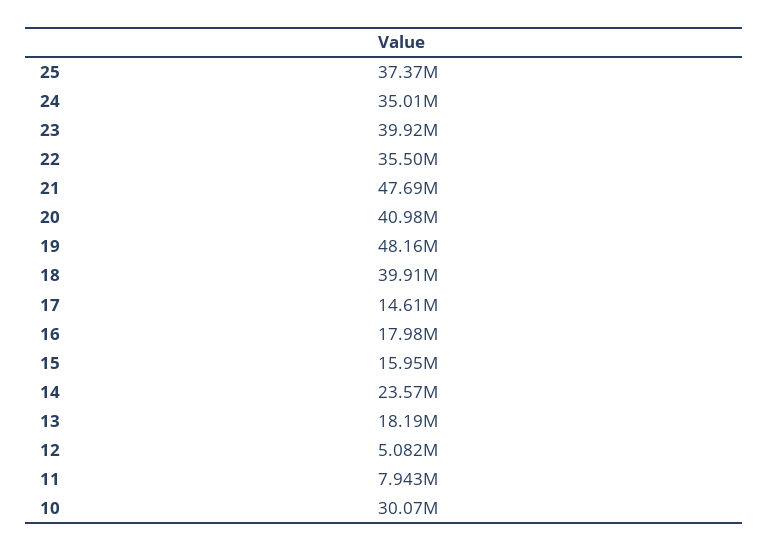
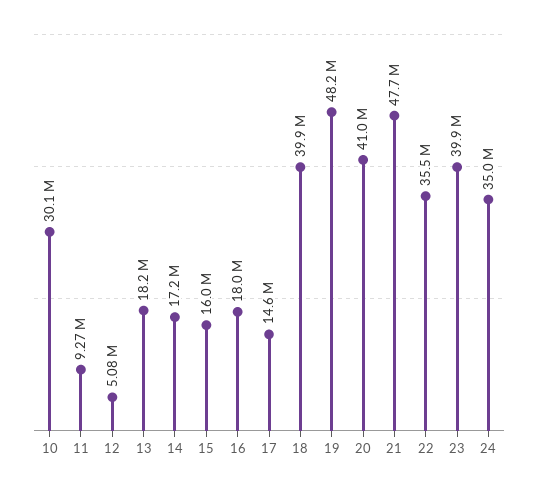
  {
-   "25": 37370000,
    "24": 35010000,
    "23": 39920000,
    "22": 35500000,
    "21": 47690000,
    "20": 40980000,
    "19": 48160000,
    "18": 39910000,
    "17": 14610000,
    "16": 17980000,
    "15": 15950000,
-   "14": 23570000,
+   "14": 17200000,
    "13": 18190000,
    "12": 5082000,
-   "11": 7943000,
+   "11": 9270000,
    "10": 30070000
  }

